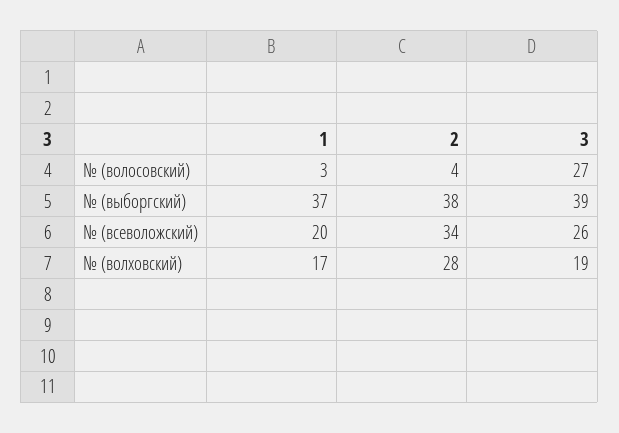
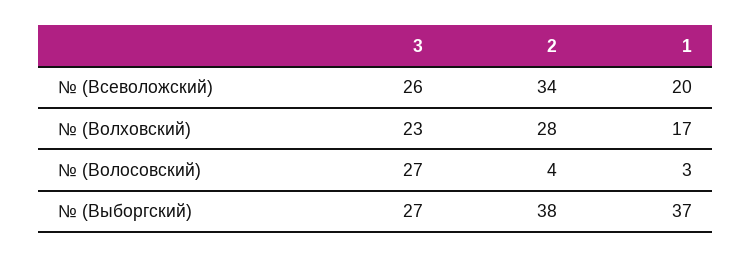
  {
    "1": {
      "№ (волосовский)": 3,
      "№ (выборгский)": 37,
      "№ (всеволожский)": 20,
      "№ (волховский)": 17
    },
    "2": {
      "№ (волосовский)": 4,
      "№ (выборгский)": 38,
      "№ (всеволожский)": 34,
      "№ (волховский)": 28
    },
    "3": {
      "№ (волосовский)": 27,
-     "№ (выборгский)": 39,
+     "№ (выборгский)": 27,
      "№ (всеволожский)": 26,
-     "№ (волховский)": 19
+     "№ (волховский)": 23
    }
  }

